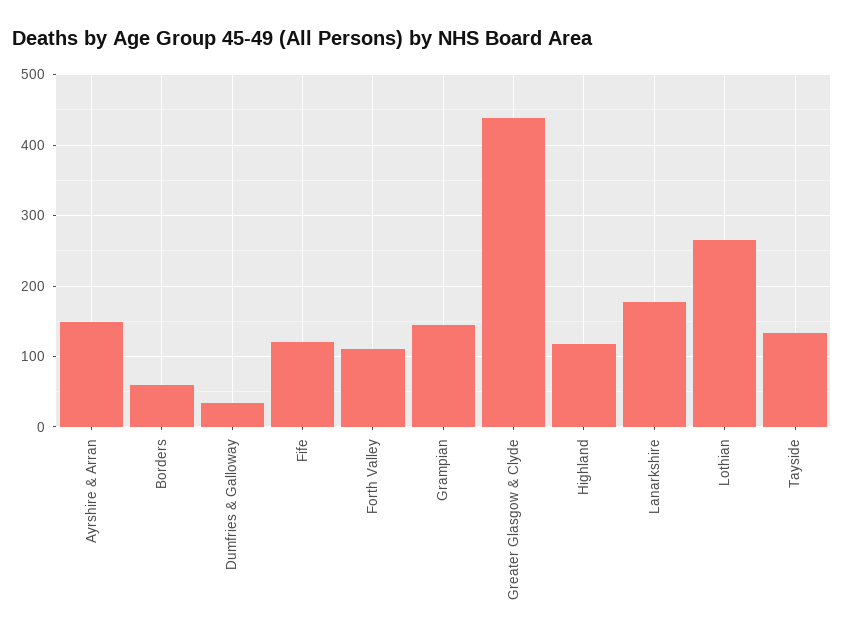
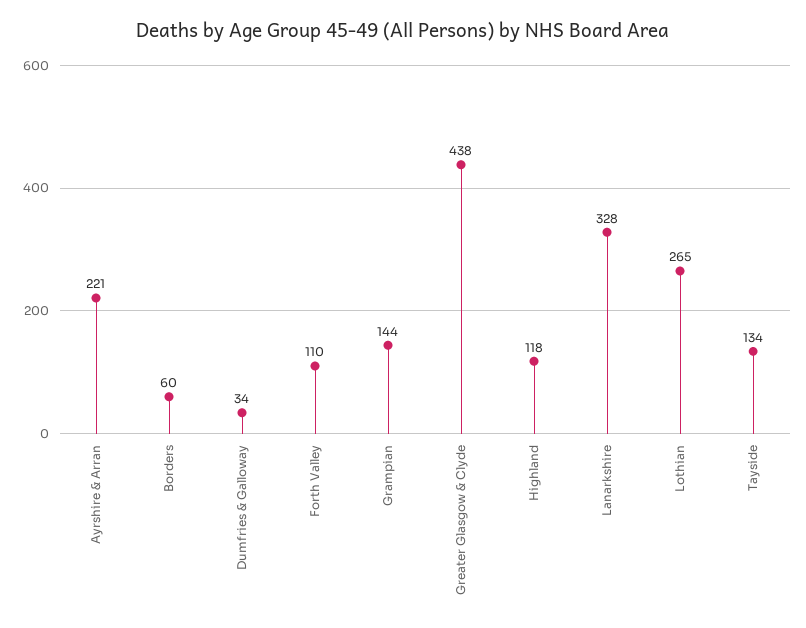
  {
-   "Ayrshire & Arran": 150,
+   "Ayrshire & Arran": 221,
    "Borders": 60,
    "Dumfries & Galloway": 34,
-   "Fife": 120,
    "Forth Valley": 110,
    "Grampian": 144,
    "Greater Glasgow & Clyde": 438,
    "Highland": 118,
-   "Lanarkshire": 180,
+   "Lanarkshire": 328,
    "Lothian": 265,
    "Tayside": 134
  }

